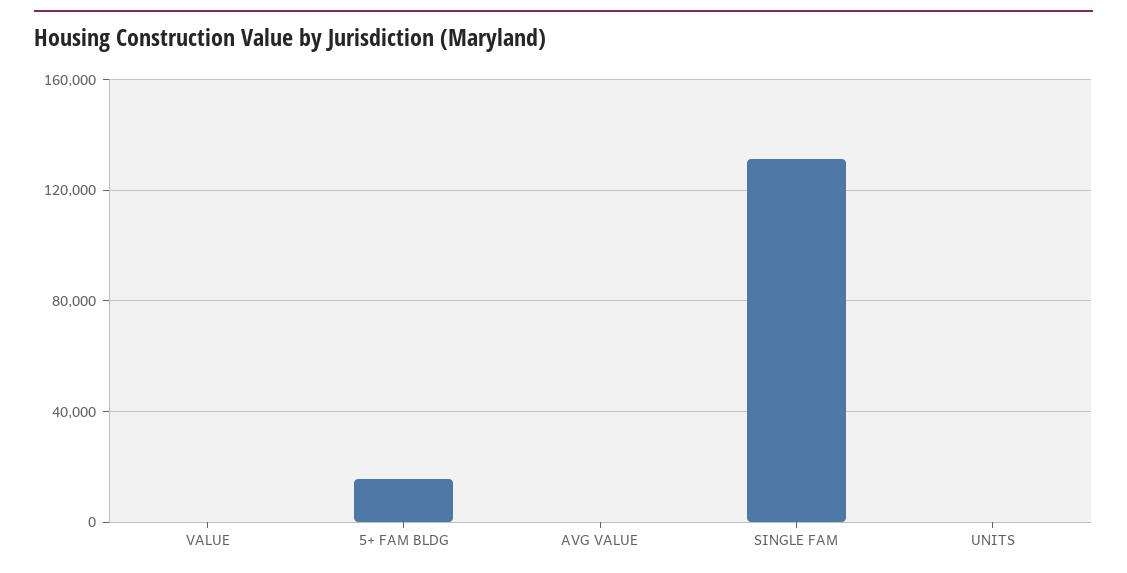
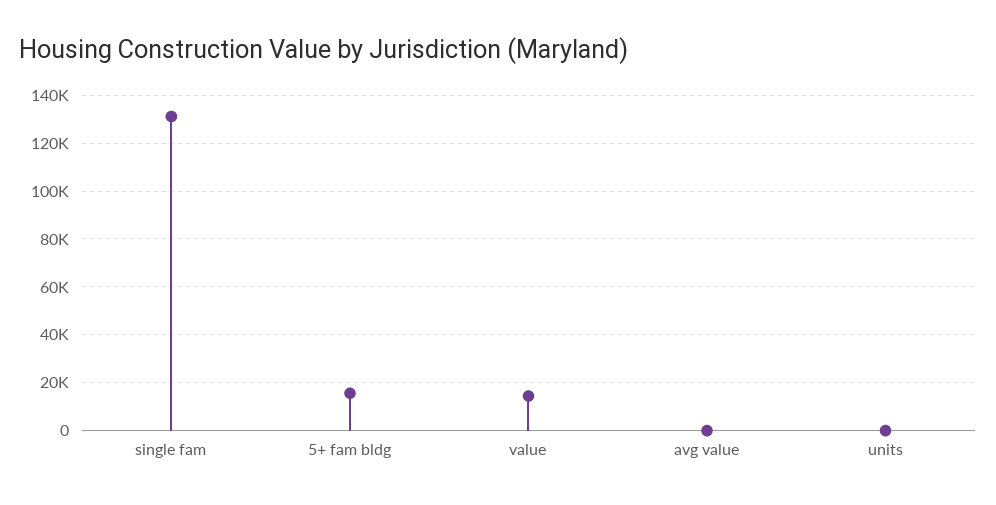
  {
-   "VALUE": 0,
+   "VALUE": 15000,
    "5+ FAM BLDG": 15000,
    "AVG VALUE": 0,
    "SINGLE FAM": 130000,
    "UNITS": 0
  }

